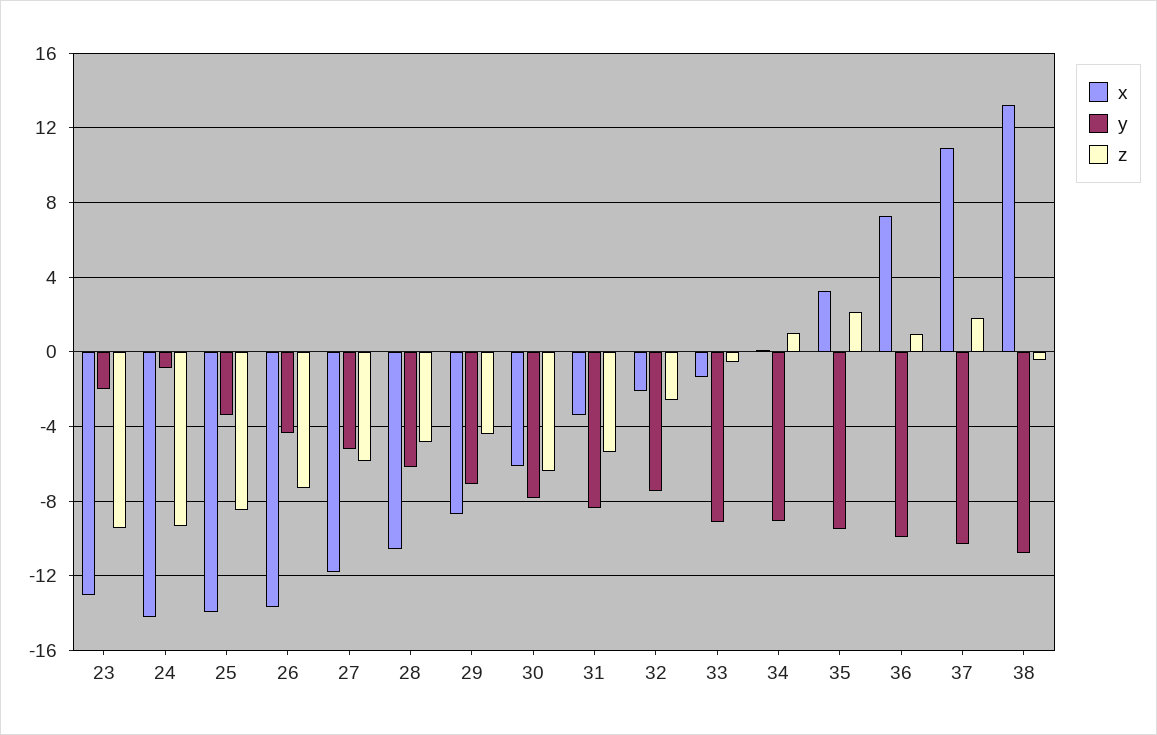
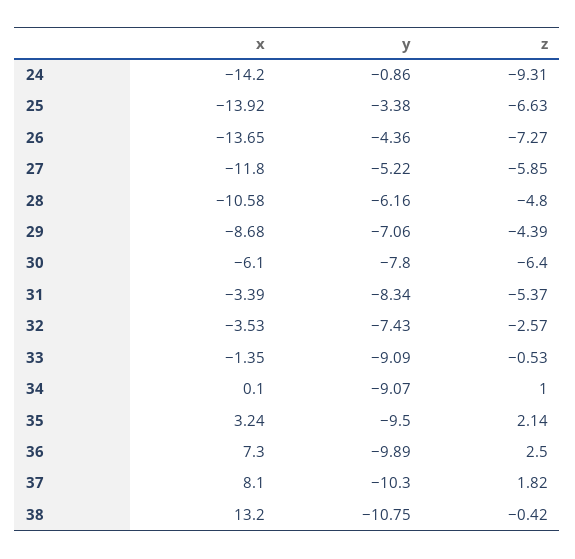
  {
    "x": {
-     "23": -13,
      "24": -14.2,
      "25": -13.92,
      "26": -13.65,
      "27": -11.8,
      "28": -10.58,
      "29": -8.68,
      "30": -6.1,
      "31": -3.39,
-     "32": -2,
+     "32": -3.53,
      "33": -1.35,
      "34": 0.1,
      "35": 3.24,
      "36": 7.3,
-     "37": 11,
+     "37": 8.1,
      "38": 13.2
    },
    "y": {
-     "23": -2,
      "24": -0.86,
      "25": -3.38,
      "26": -4.36,
      "27": -5.22,
      "28": -6.16,
      "29": -7.06,
      "30": -7.8,
      "31": -8.34,
      "32": -7.43,
      "33": -9.09,
      "34": -9.07,
      "35": -9.5,
      "36": -9.89,
      "37": -10.3,
      "38": -10.75
    },
    "z": {
-     "23": -9.5,
      "24": -9.31,
-     "25": -8.5,
+     "25": -6.63,
      "26": -7.27,
      "27": -5.85,
      "28": -4.8,
      "29": -4.39,
      "30": -6.4,
      "31": -5.37,
      "32": -2.57,
      "33": -0.53,
      "34": 1,
      "35": 2.14,
-     "36": 1,
+     "36": 2.5,
      "37": 1.82,
      "38": -0.42
    }
  }

